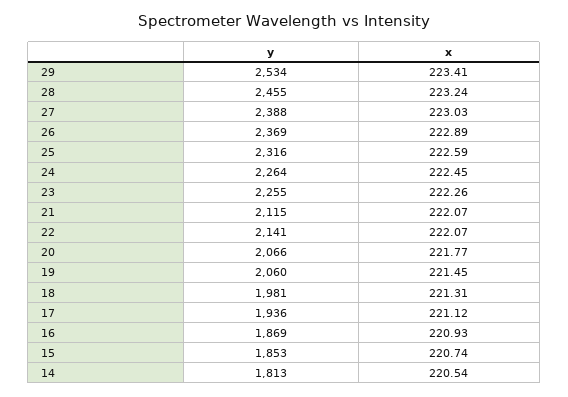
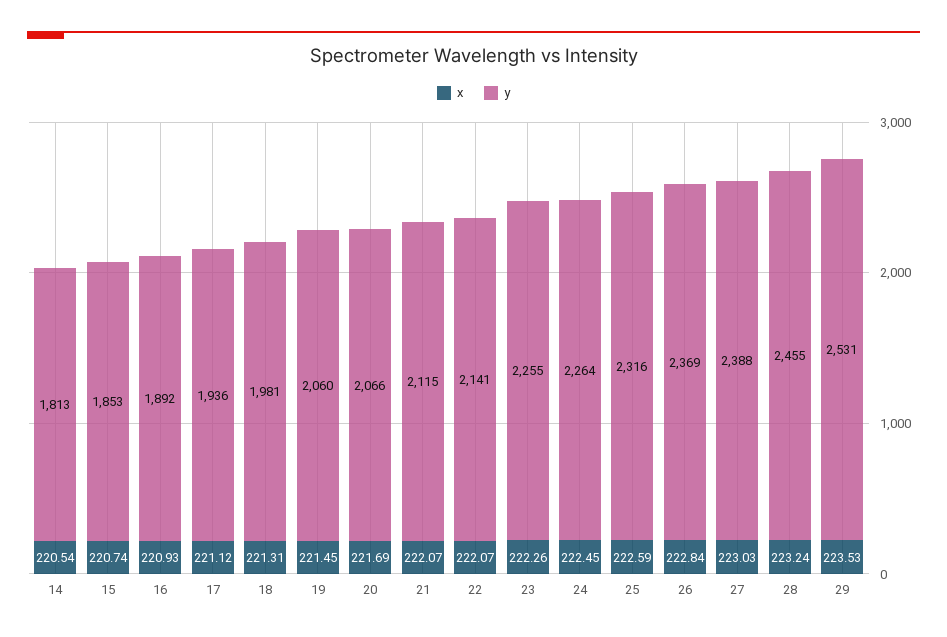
  {
    "y": {
-     "29": 2534,
+     "29": 2531,
      "28": 2455,
      "27": 2388,
      "26": 2369,
      "25": 2316,
      "24": 2264,
      "23": 2255,
      "21": 2115,
      "22": 2141,
      "20": 2066,
      "19": 2060,
      "18": 1981,
      "17": 1936,
-     "16": 1869,
+     "16": 1892,
      "15": 1853,
      "14": 1813
    },
    "x": {
-     "29": 223.41,
+     "29": 223.53,
      "28": 223.24,
      "27": 223.03,
-     "26": 222.89,
+     "26": 222.84,
      "25": 222.59,
      "24": 222.45,
      "23": 222.26,
      "21": 222.07,
      "22": 222.07,
-     "20": 221.77,
+     "20": 221.69,
      "19": 221.45,
      "18": 221.31,
      "17": 221.12,
      "16": 220.93,
      "15": 220.74,
      "14": 220.54
    }
  }

